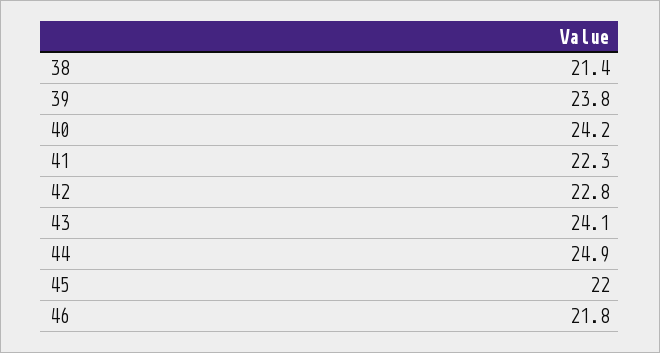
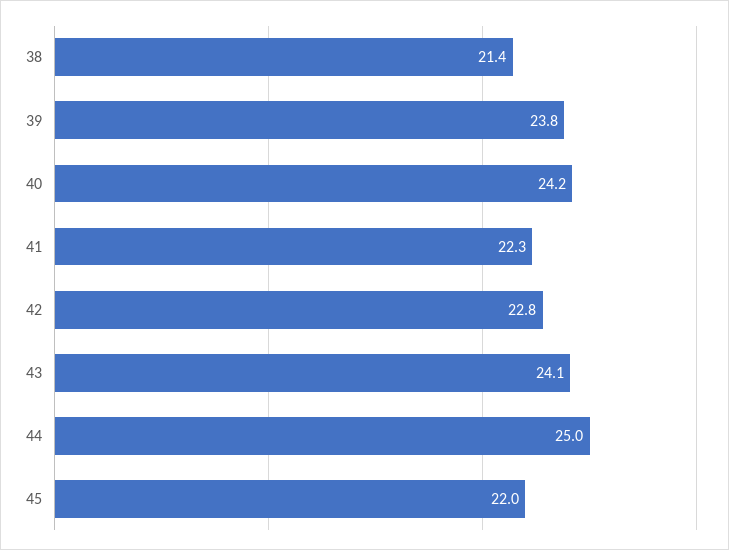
  {
    "38": 21.4,
    "39": 23.8,
    "40": 24.2,
    "41": 22.3,
    "42": 22.8,
    "43": 24.1,
-   "44": 24.9,
+   "44": 25,
-   "45": 22,
+   "45": 22
-   "46": 21.8
  }

